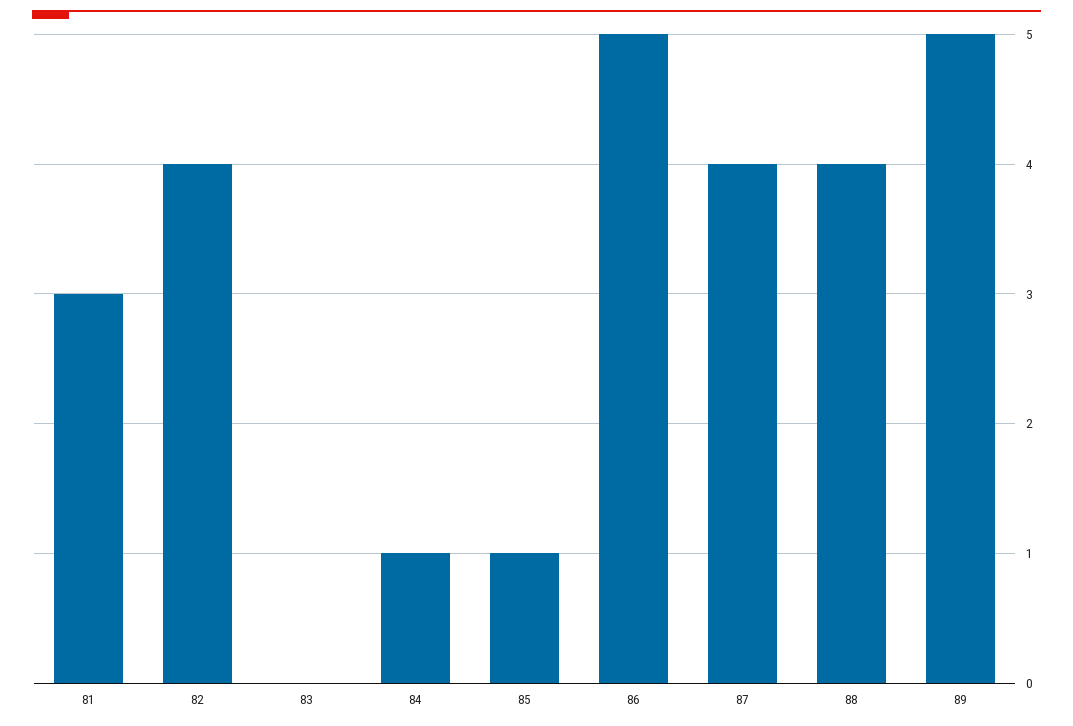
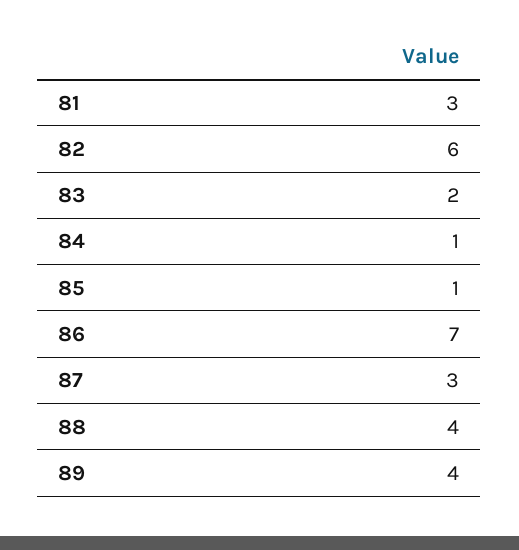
  {
    "81": 3,
-   "82": 4,
+   "82": 6,
-   "83": 0,
+   "83": 2,
    "84": 1,
    "85": 1,
-   "86": 5,
+   "86": 7,
-   "87": 4,
+   "87": 3,
    "88": 4,
-   "89": 5
+   "89": 4
  }

